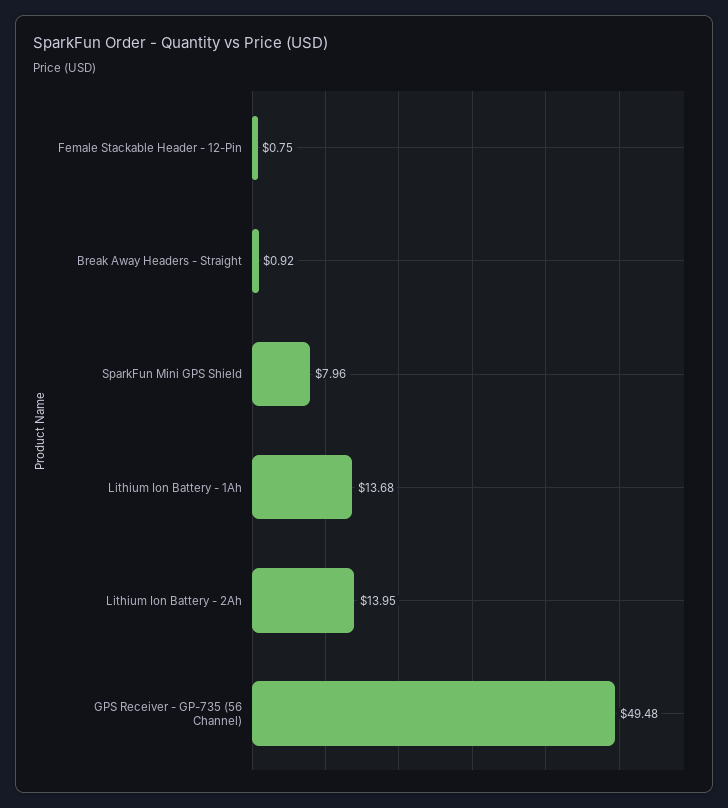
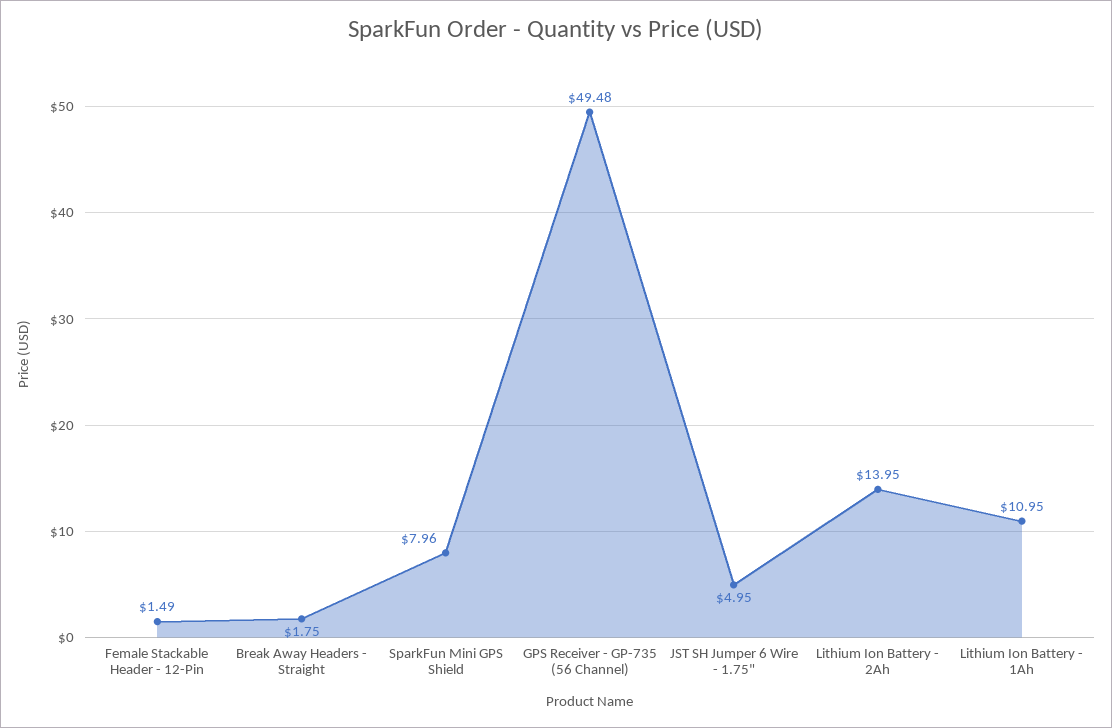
  {
-   "Female Stackable Header - 12-Pin": 0.75,
+   "Female Stackable Header - 12-Pin": 1.49,
-   "Break Away Headers - Straight": 0.92,
+   "Break Away Headers - Straight": 1.75,
    "SparkFun Mini GPS Shield": 7.96,
-   "Lithium Ion Battery - 1Ah": 13.68,
+   "Lithium Ion Battery - 1Ah": 10.95,
    "Lithium Ion Battery - 2Ah": 13.95,
-   "GPS Receiver - GP-735 (56 Channel)": 49.48
+   "GPS Receiver - GP-735 (56 Channel)": 49.48,
+   "JST SH Jumper 6 Wire - 1.75\"": 4.95
  }

